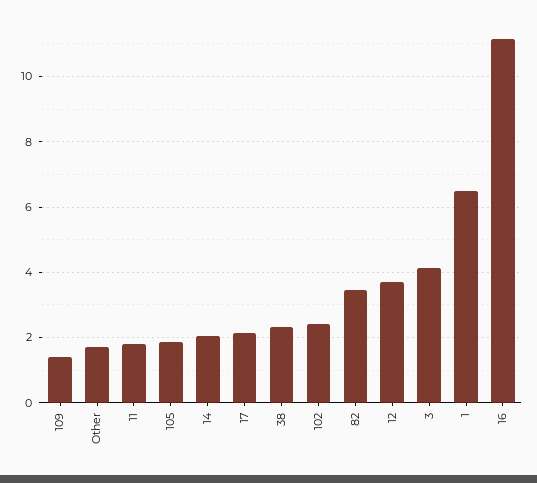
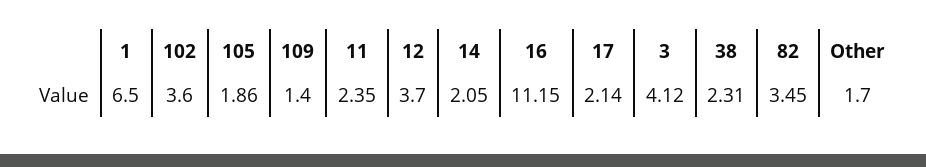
  {
    "109": 1.4,
    "Other": 1.7,
-   "11": 1.8,
+   "11": 2.35,
    "105": 1.86,
    "14": 2.05,
    "17": 2.14,
    "38": 2.31,
-   "102": 2.4,
+   "102": 3.6,
    "82": 3.45,
    "12": 3.7,
    "3": 4.12,
    "1": 6.5,
    "16": 11.15
  }

